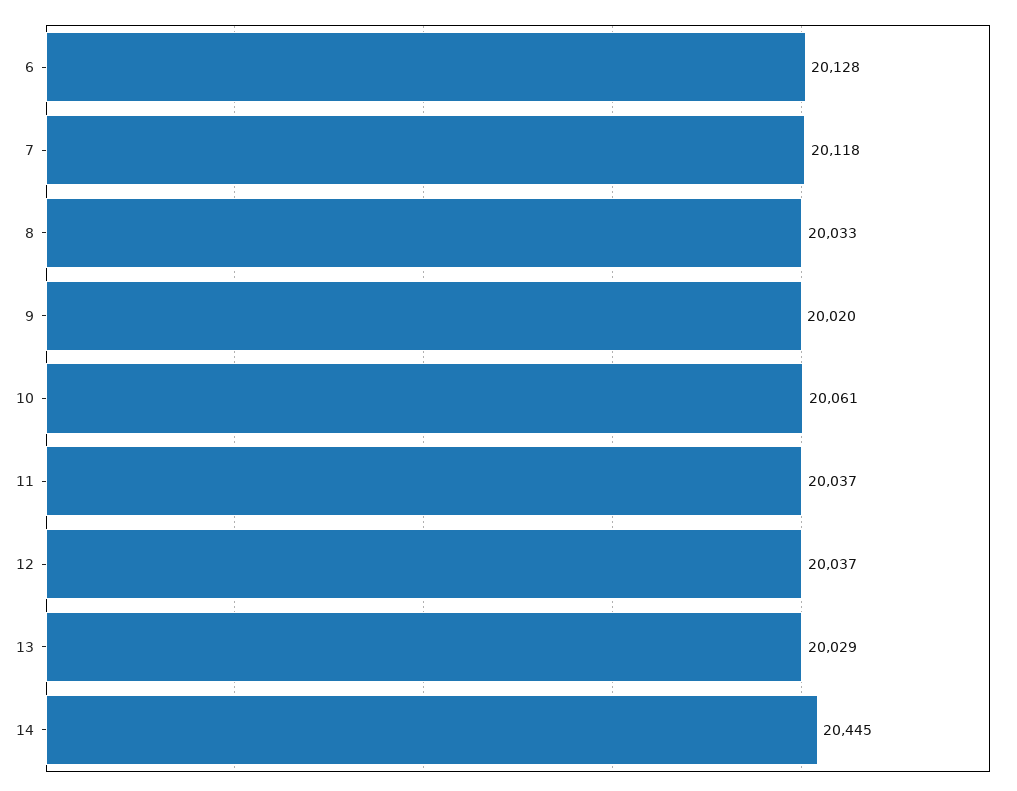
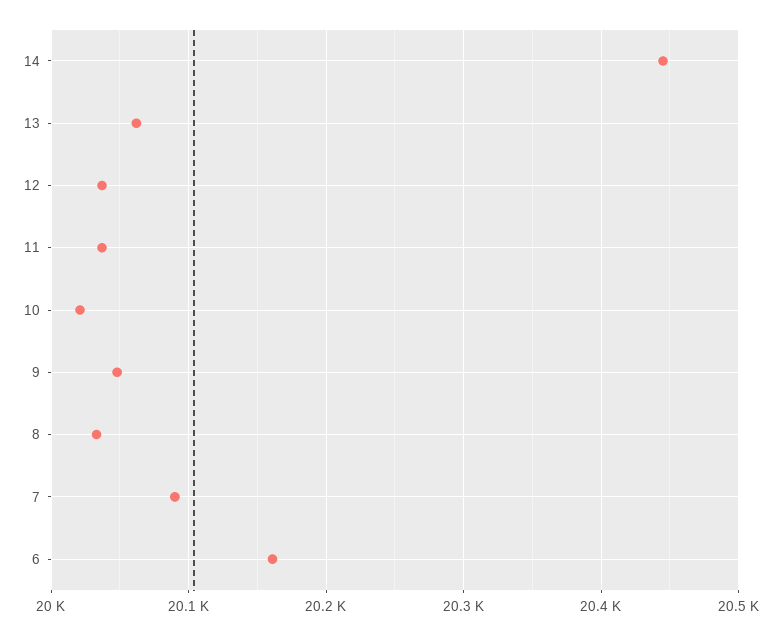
  {
-   "6": 20128,
+   "6": 20160,
-   "7": 20118,
+   "7": 20090,
    "8": 20033,
-   "9": 20020,
+   "9": 20050,
-   "10": 20061,
+   "10": 20020,
    "11": 20037,
    "12": 20037,
-   "13": 20029,
+   "13": 20060,
    "14": 20445
  }

